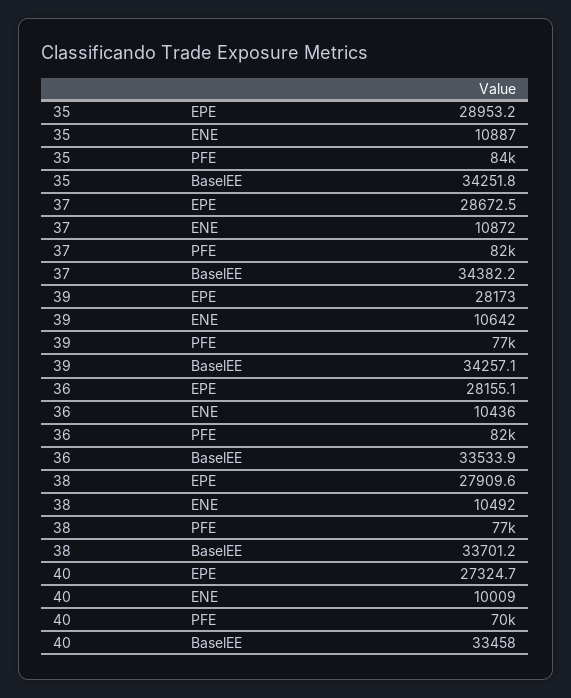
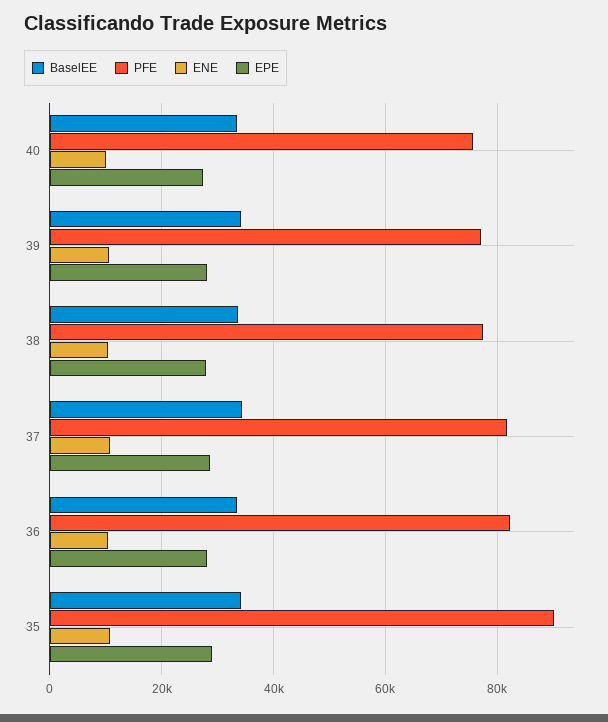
  {
    "EPE": {
      "35": 28953.2,
      "37": 28672.5,
      "39": 28173,
      "36": 28155.1,
      "38": 27909.6,
      "40": 27324.7
    },
    "ENE": {
      "35": 10887,
      "37": 10872,
      "39": 10642,
      "36": 10436,
      "38": 10492,
      "40": 10009
    },
    "PFE": {
-     "35": 84000,
+     "35": 90000,
      "37": 82000,
      "39": 77000,
      "36": 82000,
      "38": 77000,
-     "40": 70000
+     "40": 76000
    },
    "BaselEE": {
      "35": 34251.8,
      "37": 34382.2,
      "39": 34257.1,
      "36": 33533.9,
      "38": 33701.2,
      "40": 33458
    }
  }

